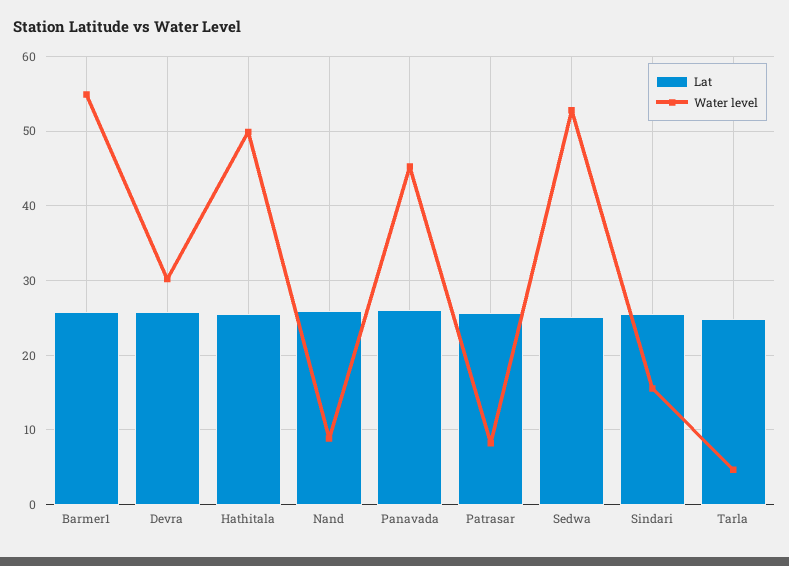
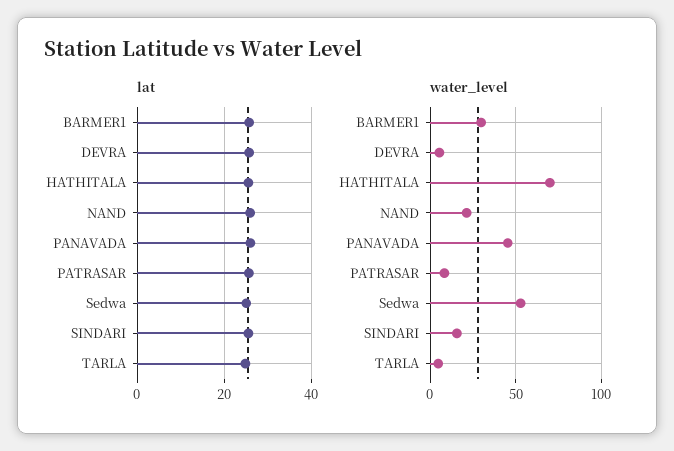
  {
    "Lat": {
      "Barmer1": 26,
      "Devra": 26,
      "Hathitala": 26,
      "Nand": 26,
      "Panavada": 26,
      "Patrasar": 26,
      "Sedwa": 25,
      "Sindari": 26,
      "Tarla": 25
    },
    "Water level": {
-     "Barmer1": 55,
+     "Barmer1": 30,
-     "Devra": 30,
+     "Devra": 5,
-     "Hathitala": 50,
+     "Hathitala": 70,
-     "Nand": 9,
+     "Nand": 20,
      "Panavada": 45,
      "Patrasar": 8,
      "Sedwa": 53,
      "Sindari": 16,
      "Tarla": 5
    }
  }

